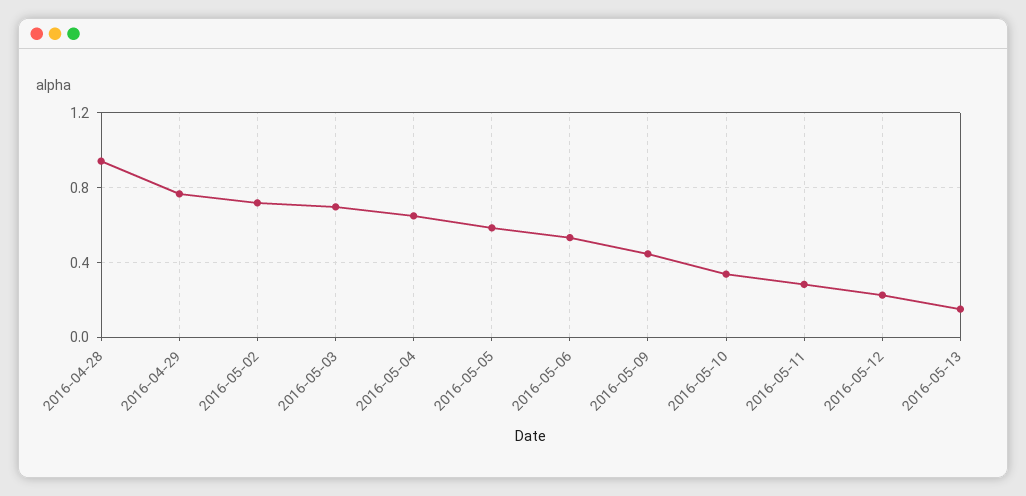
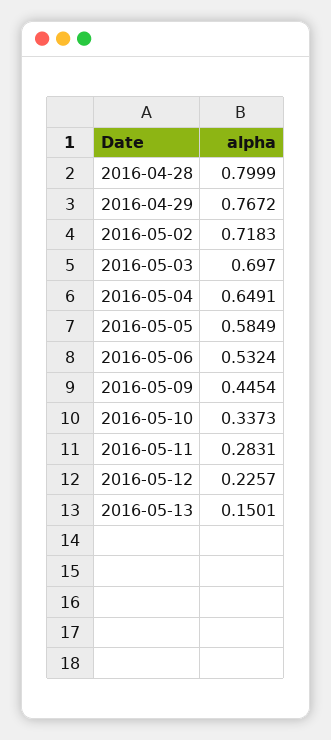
  {
-   "2016-04-28": 0.95,
+   "2016-04-28": 0.7999,
    "2016-04-29": 0.7672,
    "2016-05-02": 0.7183,
    "2016-05-03": 0.697,
    "2016-05-04": 0.6491,
    "2016-05-05": 0.5849,
    "2016-05-06": 0.5324,
    "2016-05-09": 0.4454,
    "2016-05-10": 0.3373,
    "2016-05-11": 0.2831,
    "2016-05-12": 0.2257,
    "2016-05-13": 0.1501
  }

